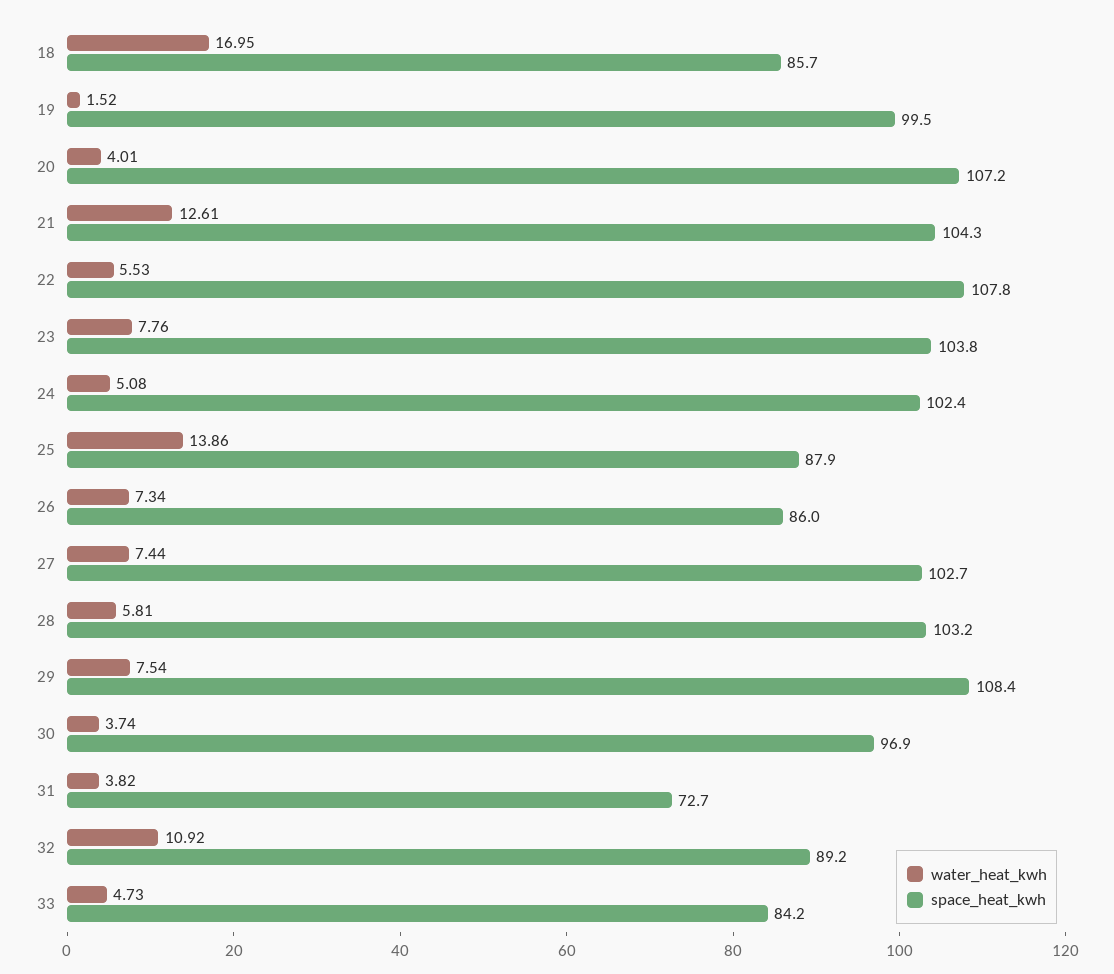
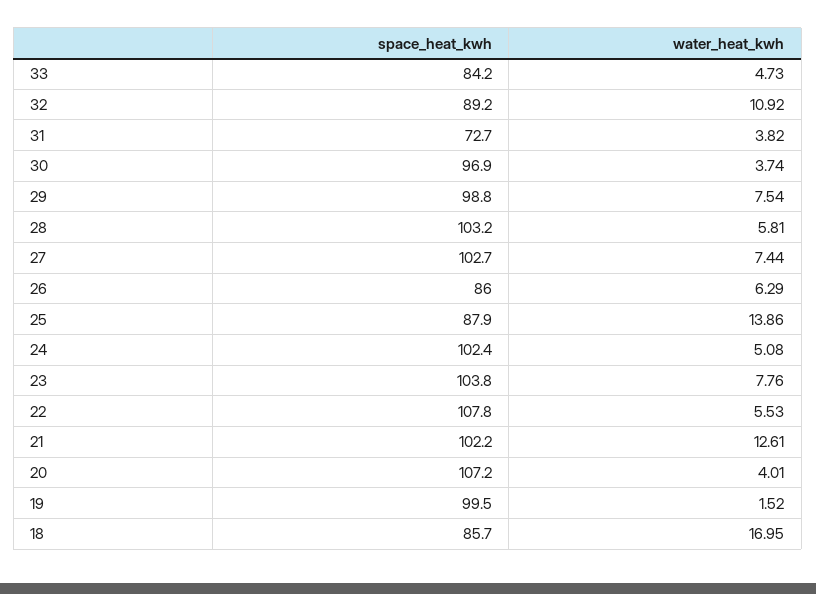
  {
    "water_heat_kwh": {
      "18": 16.95,
      "19": 1.52,
      "20": 4.01,
      "21": 12.61,
      "22": 5.53,
      "23": 7.76,
      "24": 5.08,
      "25": 13.86,
-     "26": 7.34,
+     "26": 6.29,
      "27": 7.44,
      "28": 5.81,
      "29": 7.54,
      "30": 3.74,
      "31": 3.82,
      "32": 10.92,
      "33": 4.73
    },
    "space_heat_kwh": {
      "18": 85.7,
      "19": 99.5,
      "20": 107.2,
-     "21": 104.3,
+     "21": 102.2,
      "22": 107.8,
      "23": 103.8,
      "24": 102.4,
      "25": 87.9,
      "26": 86,
      "27": 102.7,
      "28": 103.2,
-     "29": 108.4,
+     "29": 98.8,
      "30": 96.9,
      "31": 72.7,
      "32": 89.2,
      "33": 84.2
    }
  }

